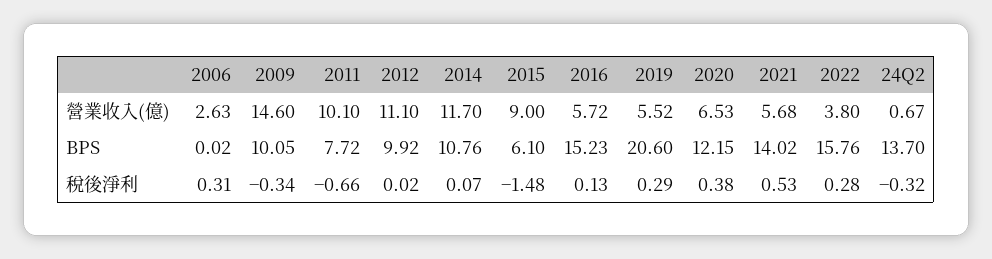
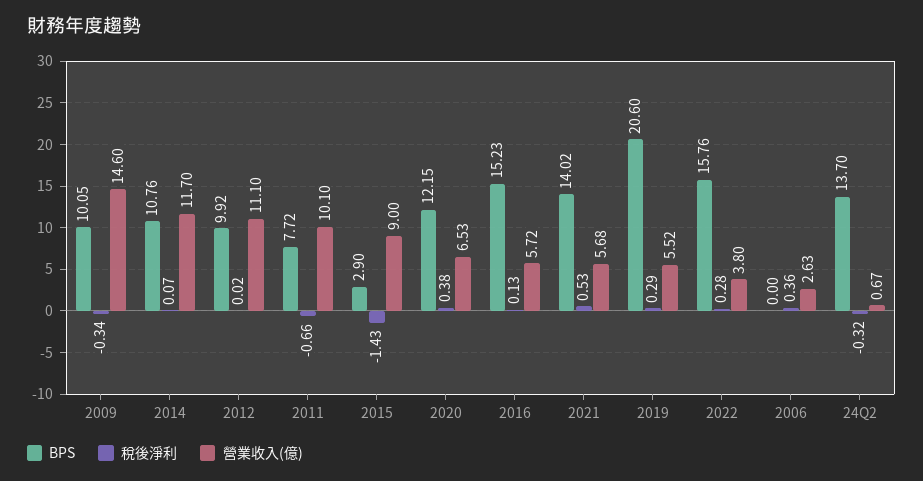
  {
    "營業收入(億)": {
      "2006": 2.63,
      "2009": 14.6,
      "2011": 10.1,
      "2012": 11.1,
      "2014": 11.7,
      "2015": 9,
      "2016": 5.72,
      "2019": 5.52,
      "2020": 6.53,
      "2021": 5.68,
      "2022": 3.8,
      "24Q2": 0.67
    },
    "BPS": {
-     "2006": 0.02,
+     "2006": 0,
      "2009": 10.05,
      "2011": 7.72,
      "2012": 9.92,
      "2014": 10.76,
-     "2015": 6.1,
+     "2015": 2.9,
      "2016": 15.23,
      "2019": 20.6,
      "2020": 12.15,
      "2021": 14.02,
      "2022": 15.76,
      "24Q2": 13.7
    },
    "稅後淨利": {
-     "2006": 0.31,
+     "2006": 0.36,
      "2009": -0.34,
      "2011": -0.66,
      "2012": 0.02,
      "2014": 0.07,
-     "2015": -1.48,
+     "2015": -1.43,
      "2016": 0.13,
      "2019": 0.29,
      "2020": 0.38,
      "2021": 0.53,
      "2022": 0.28,
      "24Q2": -0.32
    }
  }

